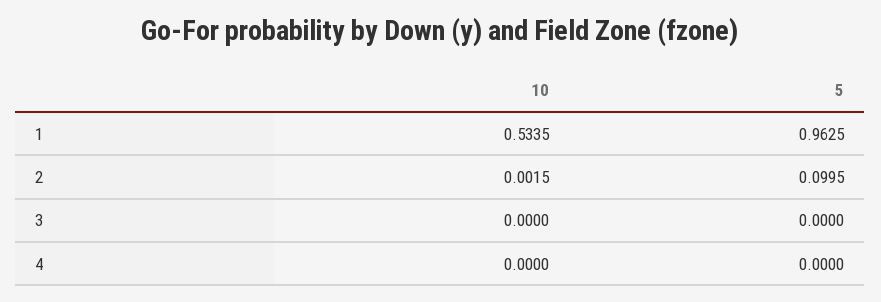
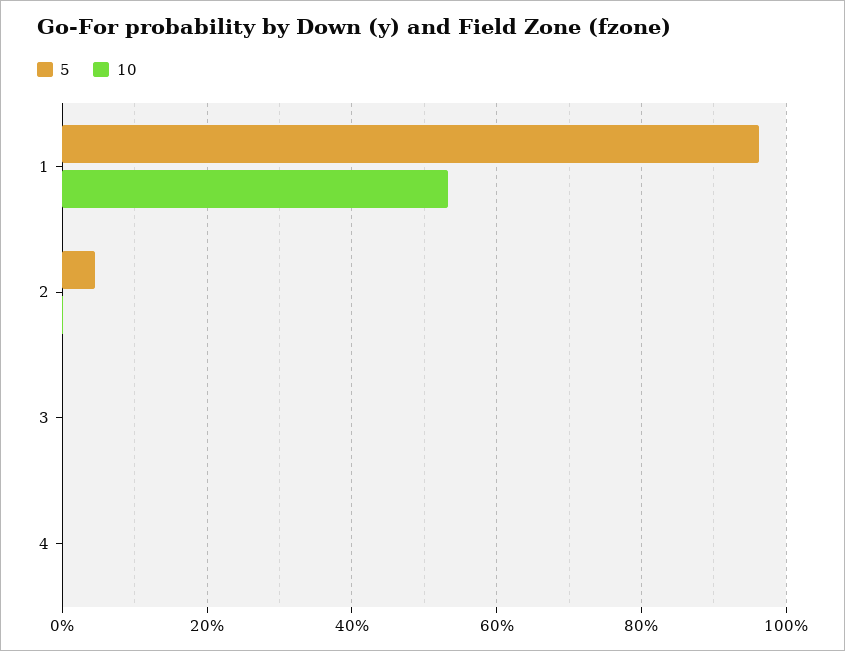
  {
    "10": {
      "1": 0.5335,
      "2": 0.0015,
      "3": 0,
      "4": 0
    },
    "5": {
      "1": 0.9625,
-     "2": 0.0995,
+     "2": 0.04,
      "3": 0,
      "4": 0
    }
  }

